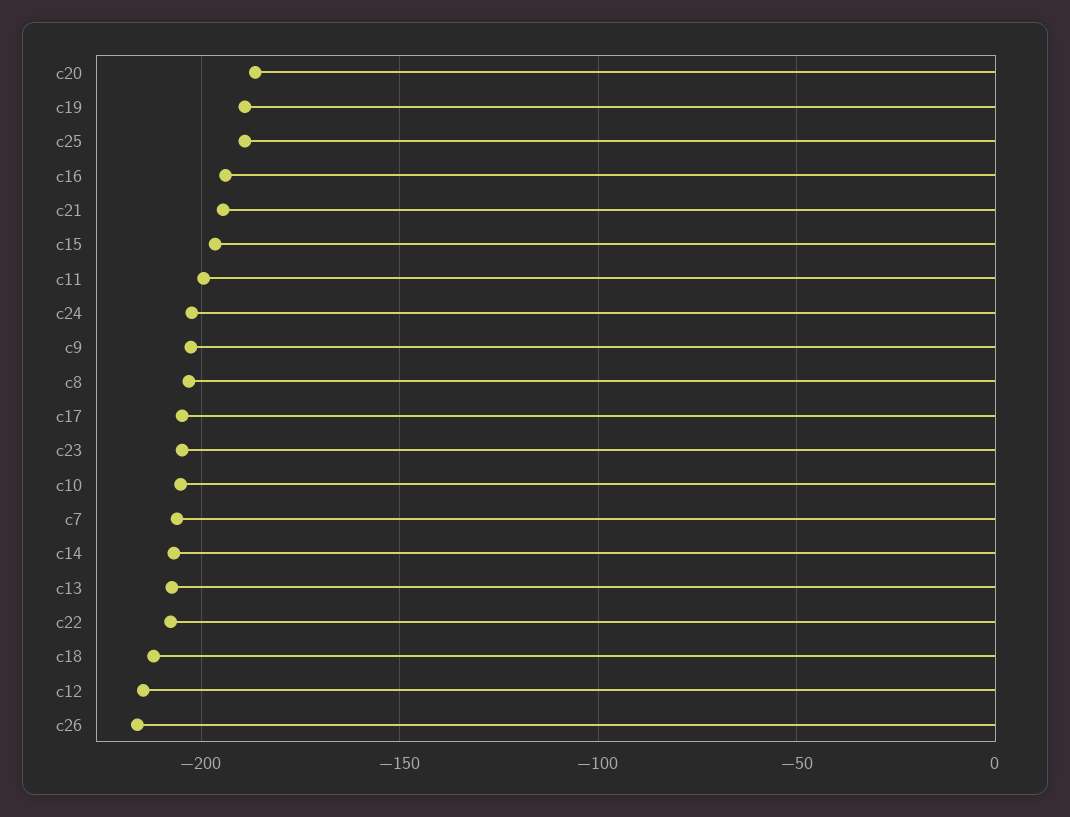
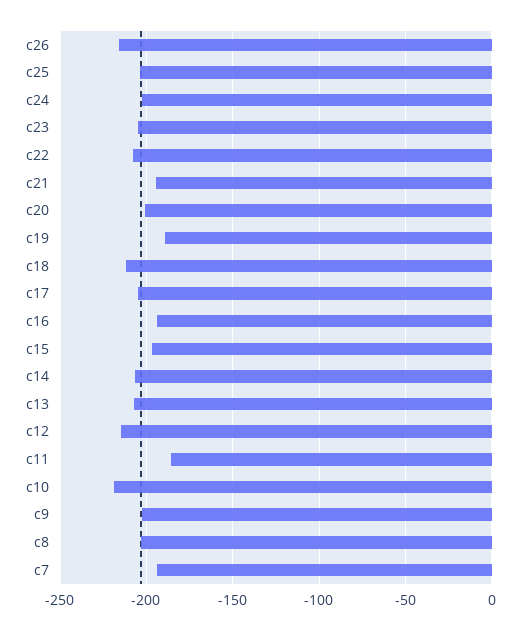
  {
-   "c20": -185,
+   "c20": -200,
    "c19": -190,
-   "c25": -190,
+   "c25": -205,
    "c16": -195,
    "c21": -195,
    "c15": -195,
-   "c11": -200,
+   "c11": -185,
    "c24": -200,
    "c9": -205,
    "c8": -205,
    "c17": -205,
    "c23": -205,
-   "c10": -205,
+   "c10": -220,
-   "c7": -205,
+   "c7": -195,
    "c14": -205,
    "c13": -205,
    "c22": -210,
    "c18": -210,
    "c12": -215,
    "c26": -215
  }

